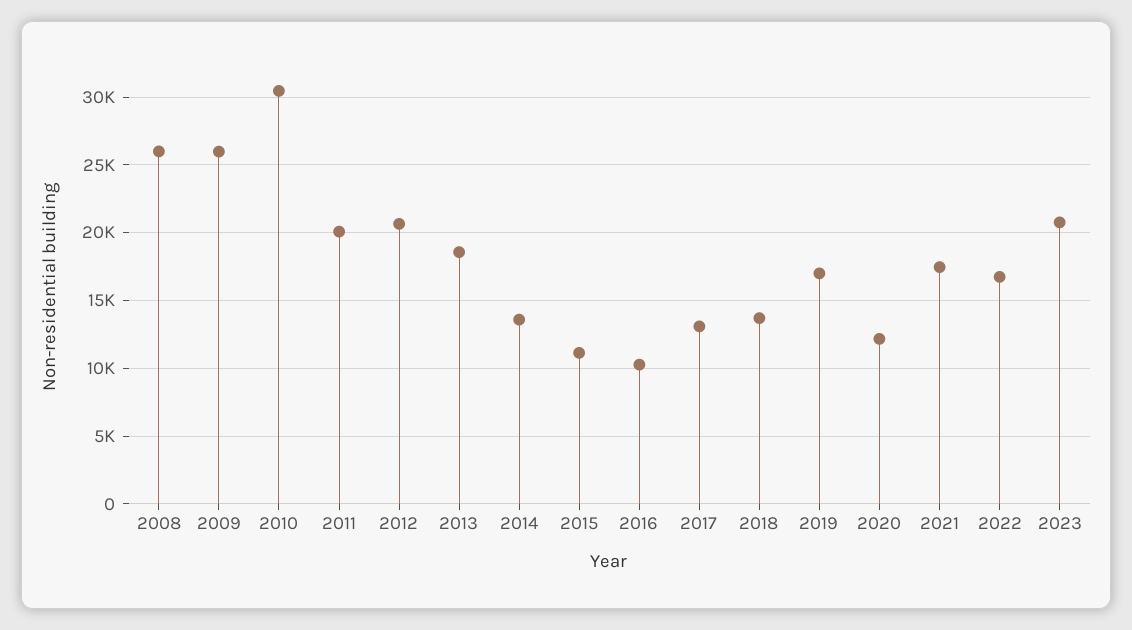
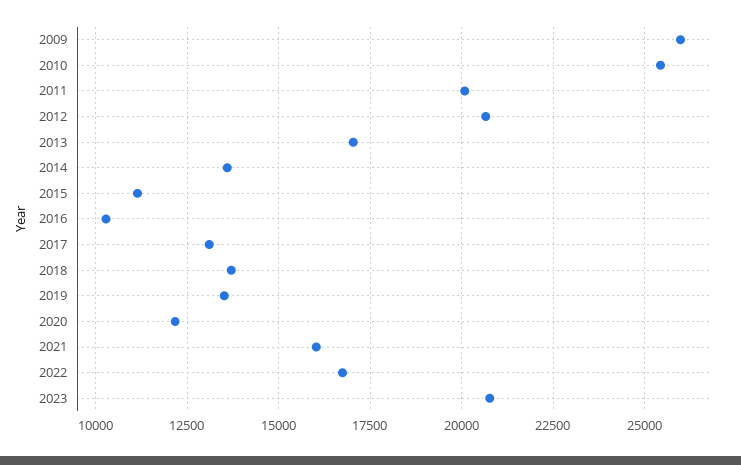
  {
-   "2008": 26000,
    "2009": 26000,
-   "2010": 30500,
+   "2010": 25500,
    "2011": 20000,
    "2012": 20750,
-   "2013": 18500,
+   "2013": 17000,
    "2014": 13500,
    "2015": 11250,
    "2016": 10250,
    "2017": 13000,
    "2018": 13750,
-   "2019": 17000,
+   "2019": 13500,
    "2020": 12250,
-   "2021": 17500,
+   "2021": 16000,
    "2022": 16750,
    "2023": 20750
  }

